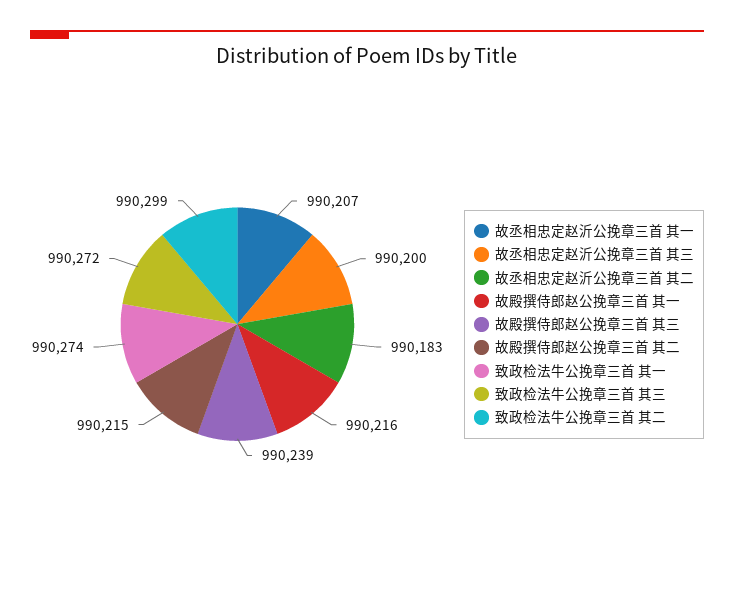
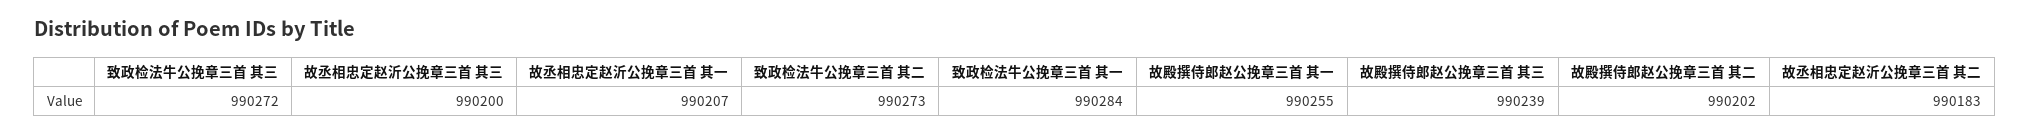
  {
    "故丞相忠定赵沂公挽章三首 其一": 990207,
    "故丞相忠定赵沂公挽章三首 其三": 990200,
    "故丞相忠定赵沂公挽章三首 其二": 990183,
-   "故殿撰侍郎赵公挽章三首 其一": 990216,
+   "故殿撰侍郎赵公挽章三首 其一": 990255,
    "故殿撰侍郎赵公挽章三首 其三": 990239,
-   "故殿撰侍郎赵公挽章三首 其二": 990215,
+   "故殿撰侍郎赵公挽章三首 其二": 990202,
-   "致政检法牛公挽章三首 其一": 990274,
+   "致政检法牛公挽章三首 其一": 990284,
    "致政检法牛公挽章三首 其三": 990272,
-   "致政检法牛公挽章三首 其二": 990299
+   "致政检法牛公挽章三首 其二": 990273
  }

